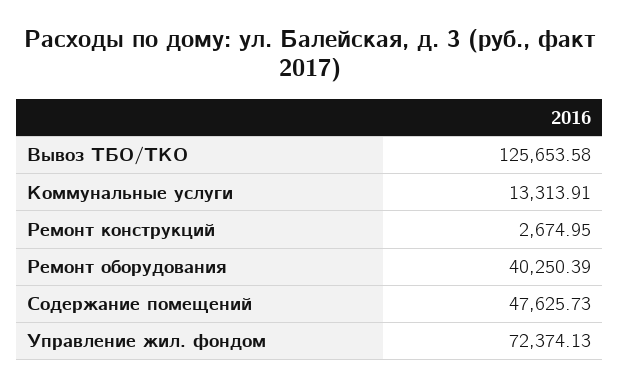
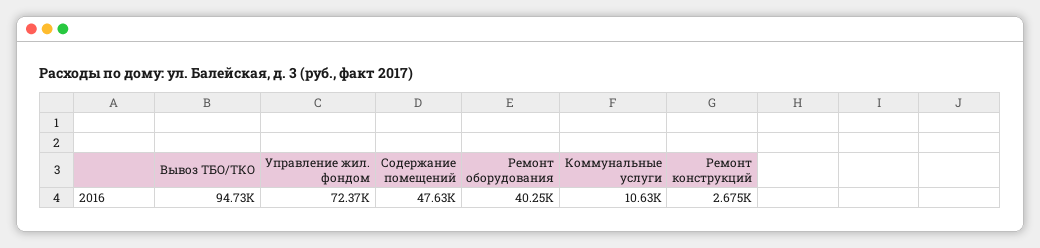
  {
-   "Вывоз ТБО/ТКО": 125653.58,
+   "Вывоз ТБО/ТКО": 94730,
-   "Коммунальные услуги": 13313.91,
+   "Коммунальные услуги": 10630,
    "Ремонт конструкций": 2674.95,
    "Ремонт оборудования": 40250.39,
    "Содержание помещений": 47625.73,
    "Управление жил. фондом": 72374.13
  }

